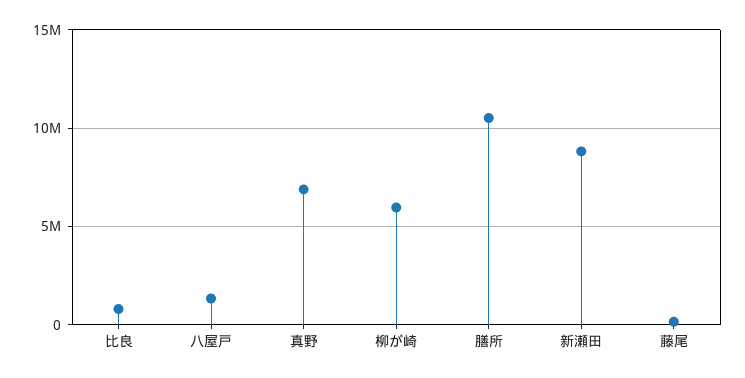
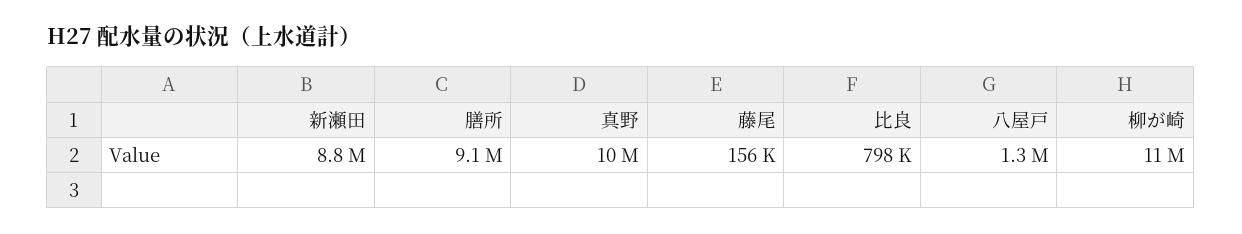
  {
    "比良": 798000,
    "八屋戸": 1300000,
-   "真野": 7000000,
+   "真野": 10000000,
-   "柳が崎": 6000000,
+   "柳が崎": 11000000,
-   "膳所": 10500000,
+   "膳所": 9100000,
    "新瀬田": 8800000,
    "藤尾": 156000
  }

